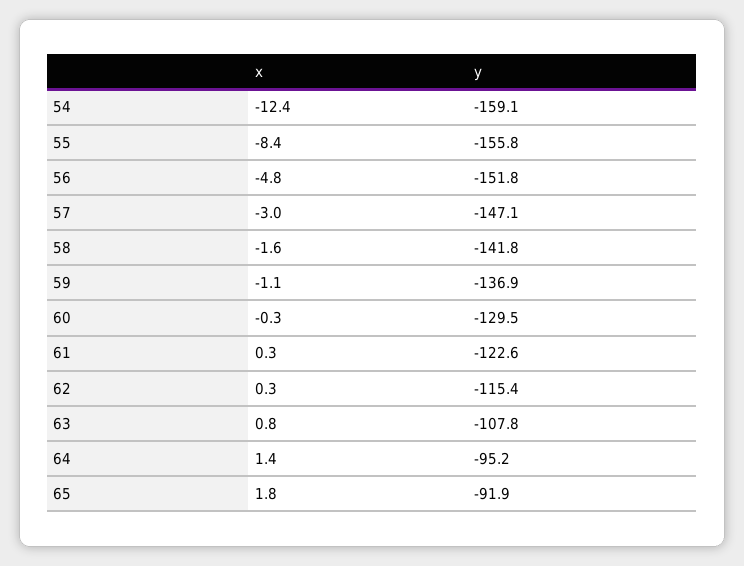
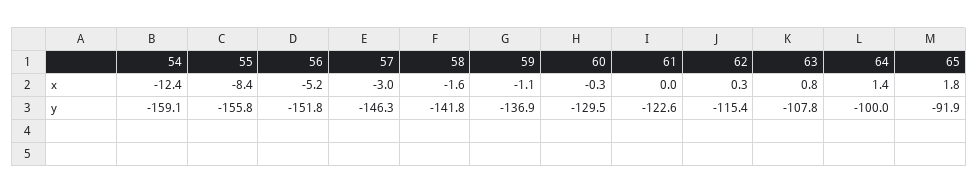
  {
    "x": {
      "54": -12.4,
      "55": -8.4,
-     "56": -4.8,
+     "56": -5.2,
      "57": -3,
      "58": -1.6,
      "59": -1.1,
      "60": -0.3,
-     "61": 0.3,
+     "61": 0,
      "62": 0.3,
      "63": 0.8,
      "64": 1.4,
      "65": 1.8
    },
    "y": {
      "54": -159.1,
      "55": -155.8,
      "56": -151.8,
-     "57": -147.1,
+     "57": -146.3,
      "58": -141.8,
      "59": -136.9,
      "60": -129.5,
      "61": -122.6,
      "62": -115.4,
      "63": -107.8,
-     "64": -95.2,
+     "64": -100,
      "65": -91.9
    }
  }

